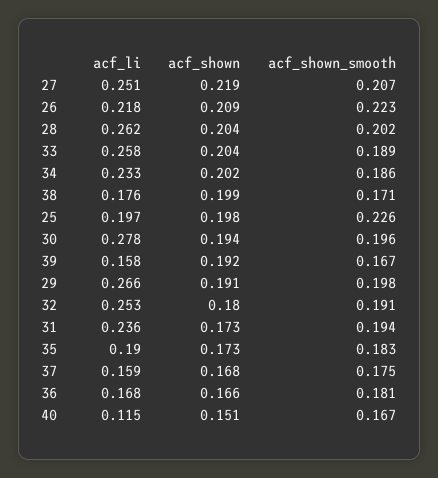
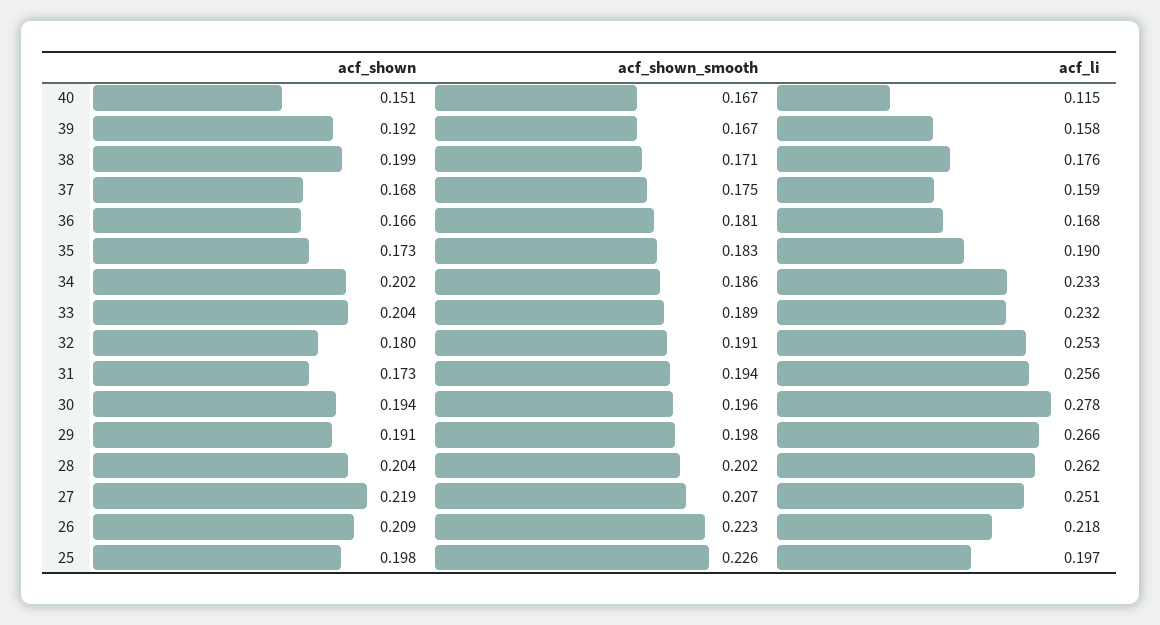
  {
    "acf_li": {
      "27": 0.251,
      "26": 0.218,
      "28": 0.262,
-     "33": 0.258,
+     "33": 0.232,
      "34": 0.233,
      "38": 0.176,
      "25": 0.197,
      "30": 0.278,
      "39": 0.158,
      "29": 0.266,
      "32": 0.253,
-     "31": 0.236,
+     "31": 0.256,
      "35": 0.19,
      "37": 0.159,
      "36": 0.168,
      "40": 0.115
    },
    "acf_shown": {
      "27": 0.219,
      "26": 0.209,
      "28": 0.204,
      "33": 0.204,
      "34": 0.202,
      "38": 0.199,
      "25": 0.198,
      "30": 0.194,
      "39": 0.192,
      "29": 0.191,
      "32": 0.18,
      "31": 0.173,
      "35": 0.173,
      "37": 0.168,
      "36": 0.166,
      "40": 0.151
    },
    "acf_shown_smooth": {
      "27": 0.207,
      "26": 0.223,
      "28": 0.202,
      "33": 0.189,
      "34": 0.186,
      "38": 0.171,
      "25": 0.226,
      "30": 0.196,
      "39": 0.167,
      "29": 0.198,
      "32": 0.191,
      "31": 0.194,
      "35": 0.183,
      "37": 0.175,
      "36": 0.181,
      "40": 0.167
    }
  }

